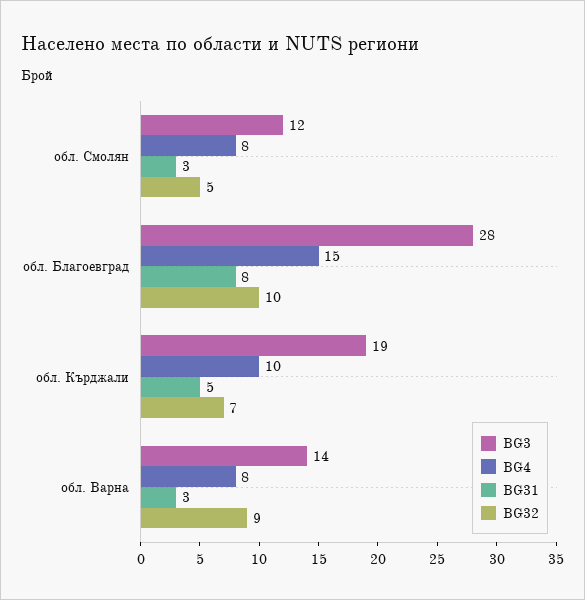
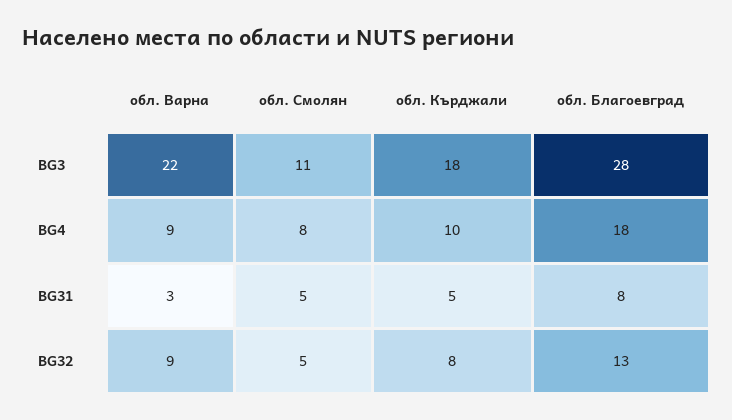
  {
    "BG3": {
-     "обл. Смолян": 12,
+     "обл. Смолян": 11,
      "обл. Благоевград": 28,
-     "обл. Кърджали": 19,
+     "обл. Кърджали": 18,
-     "обл. Варна": 14
+     "обл. Варна": 22
    },
    "BG4": {
      "обл. Смолян": 8,
-     "обл. Благоевград": 15,
+     "обл. Благоевград": 18,
      "обл. Кърджали": 10,
-     "обл. Варна": 8
+     "обл. Варна": 9
    },
    "BG31": {
-     "обл. Смолян": 3,
+     "обл. Смолян": 5,
      "обл. Благоевград": 8,
      "обл. Кърджали": 5,
      "обл. Варна": 3
    },
    "BG32": {
      "обл. Смолян": 5,
-     "обл. Благоевград": 10,
+     "обл. Благоевград": 13,
-     "обл. Кърджали": 7,
+     "обл. Кърджали": 8,
      "обл. Варна": 9
    }
  }

